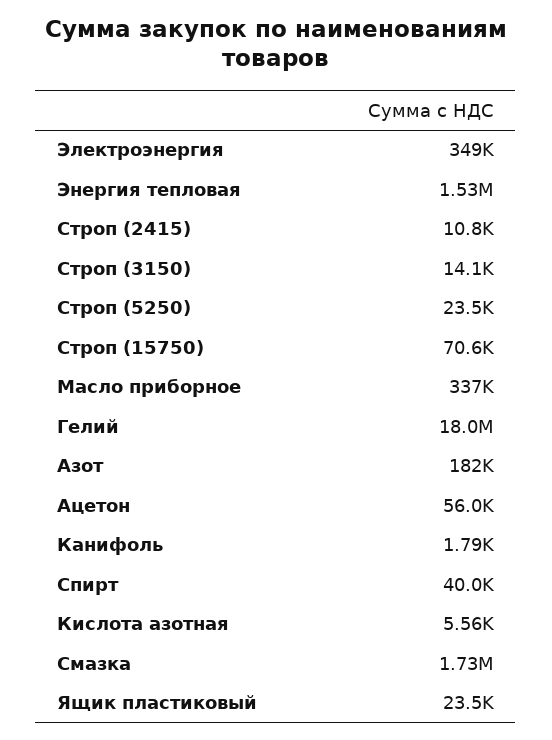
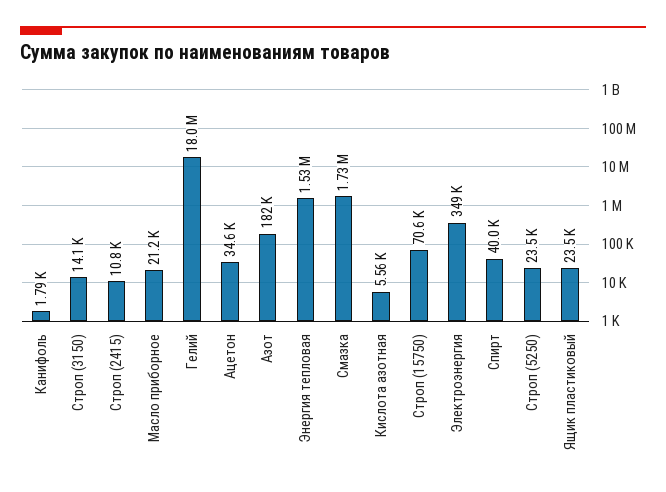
  {
    "Электроэнергия": 349000,
    "Энергия тепловая": 1530000,
    "Строп (2415)": 10800,
    "Строп (3150)": 14100,
    "Строп (5250)": 23500,
    "Строп (15750)": 70600,
-   "Масло приборное": 337000,
+   "Масло приборное": 21200,
    "Гелий": 18000000,
    "Азот": 182000,
-   "Ацетон": 56000,
+   "Ацетон": 34600,
    "Канифоль": 1790,
    "Спирт": 40000,
    "Кислота азотная": 5560,
    "Смазка": 1730000,
    "Ящик пластиковый": 23500
  }

